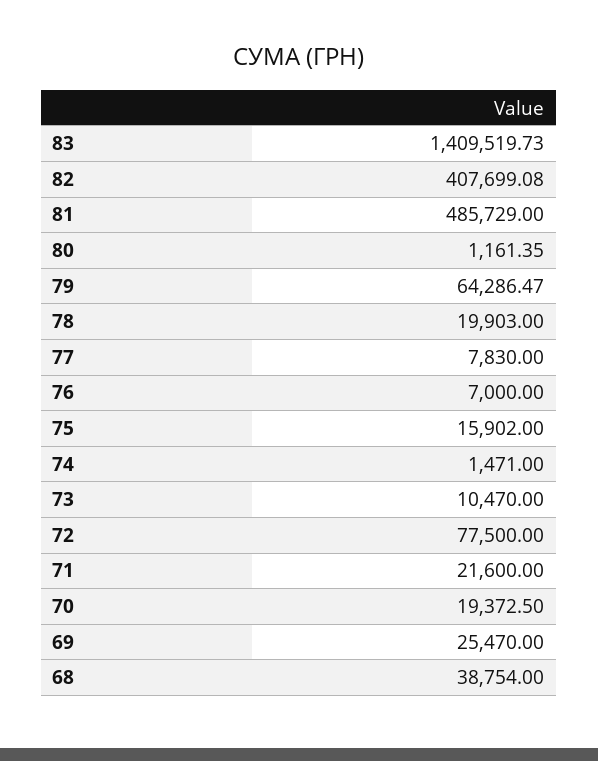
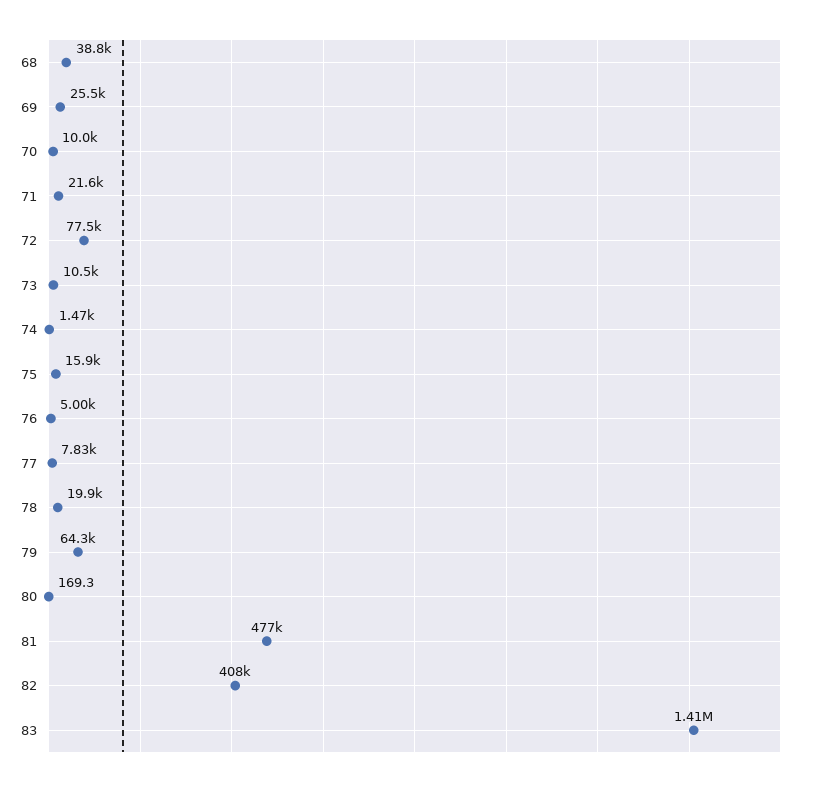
  {
    "83": 1409519.73,
    "82": 407699.08,
-   "81": 485729,
+   "81": 477000,
-   "80": 1161.35,
+   "80": 169.3,
    "79": 64286.47,
    "78": 19903,
    "77": 7830,
-   "76": 7000,
+   "76": 5000,
    "75": 15902,
    "74": 1471,
    "73": 10470,
    "72": 77500,
    "71": 21600,
-   "70": 19372.5,
+   "70": 10000,
    "69": 25470,
    "68": 38754
  }

